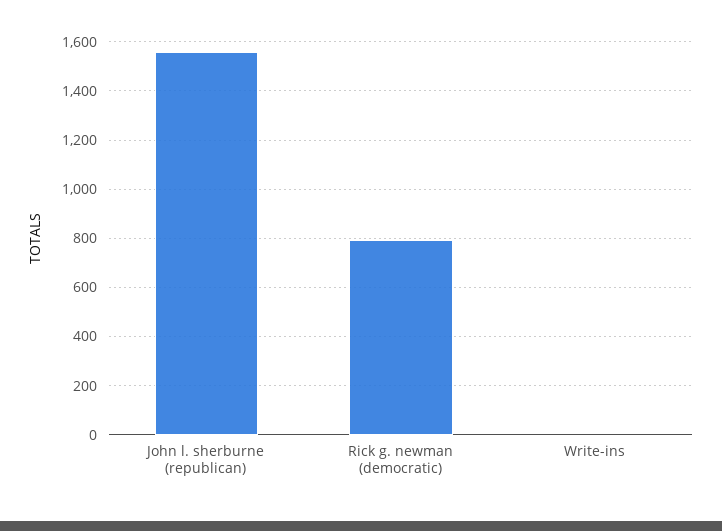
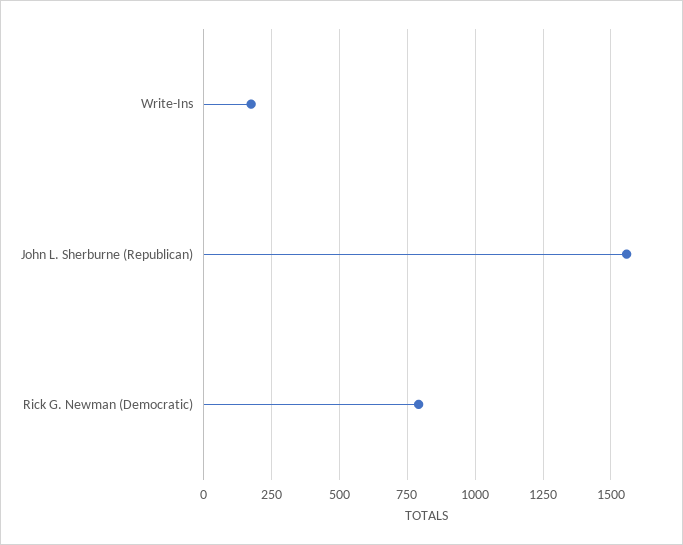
  {
    "John l. sherburne (republican)": 1550,
    "Rick g. newman (democratic)": 800,
-   "Write-ins": 0
+   "Write-ins": 175
  }

